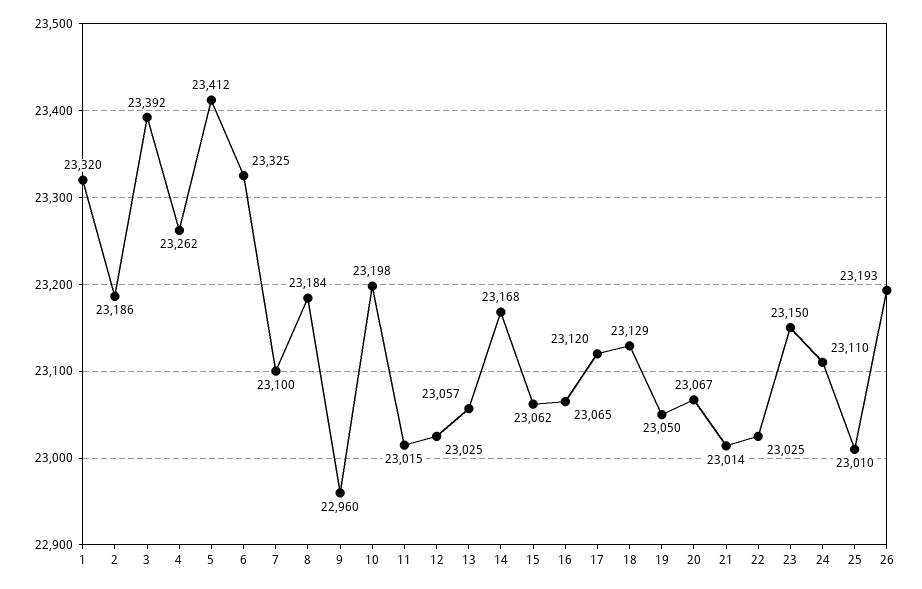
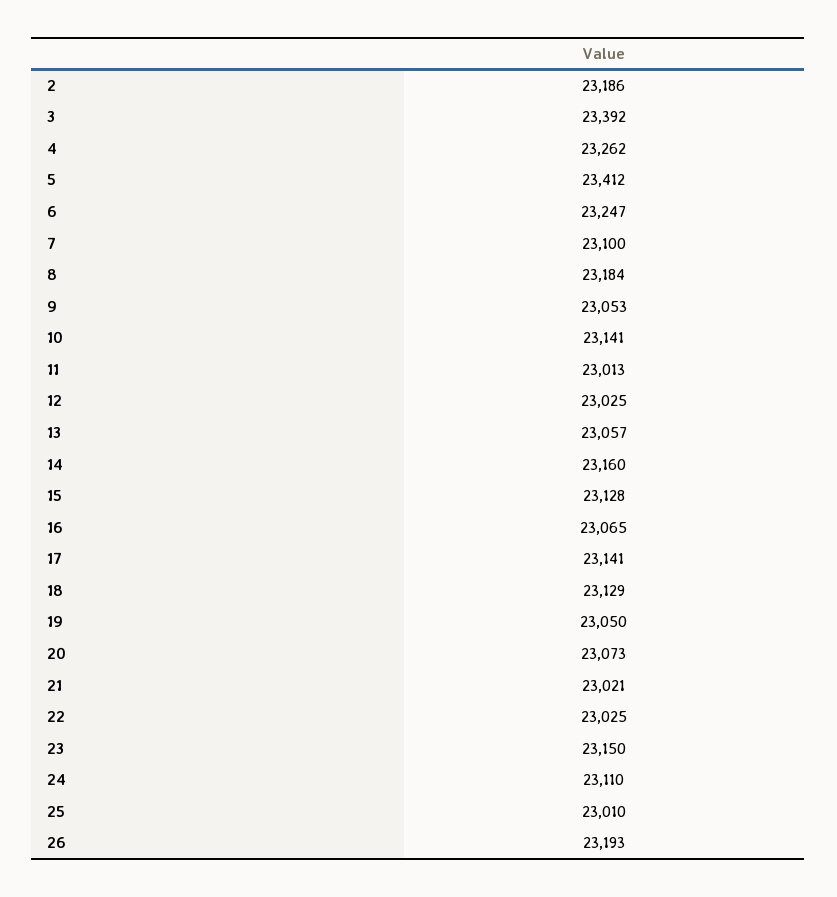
  {
-   "1": 23320,
    "2": 23186,
    "3": 23392,
    "4": 23262,
    "5": 23412,
-   "6": 23325,
+   "6": 23247,
    "7": 23100,
    "8": 23184,
-   "9": 22960,
+   "9": 23053,
-   "10": 23198,
+   "10": 23141,
-   "11": 23015,
+   "11": 23013,
    "12": 23025,
    "13": 23057,
-   "14": 23168,
+   "14": 23160,
-   "15": 23062,
+   "15": 23128,
    "16": 23065,
-   "17": 23120,
+   "17": 23141,
    "18": 23129,
    "19": 23050,
-   "20": 23067,
+   "20": 23073,
-   "21": 23014,
+   "21": 23021,
    "22": 23025,
    "23": 23150,
    "24": 23110,
    "25": 23010,
    "26": 23193
  }

